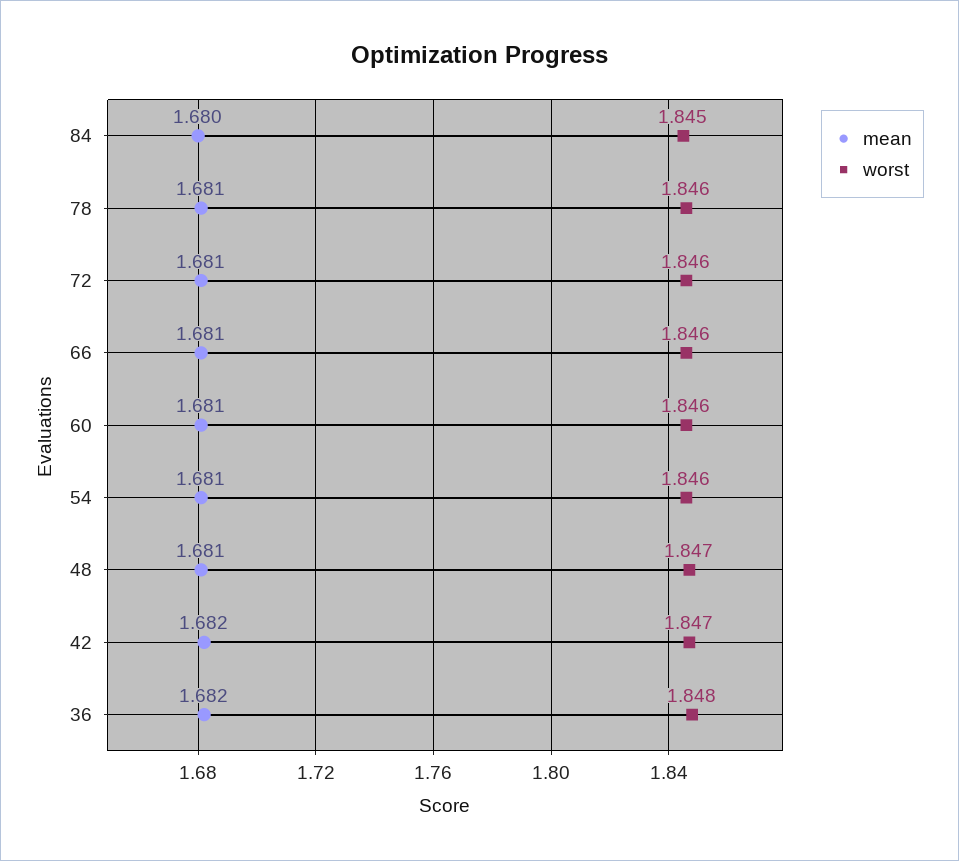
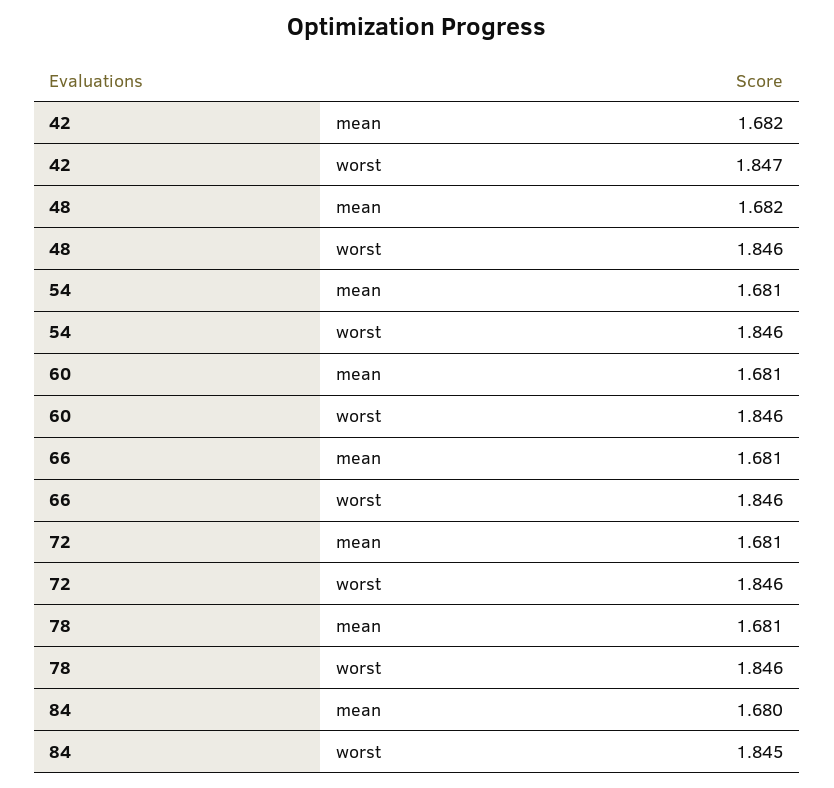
  {
    "mean": {
      "84": 1.68,
      "78": 1.681,
      "72": 1.681,
      "66": 1.681,
      "60": 1.681,
      "54": 1.681,
-     "48": 1.681,
+     "48": 1.682,
-     "42": 1.682,
+     "42": 1.682
-     "36": 1.682
    },
    "worst": {
      "84": 1.845,
      "78": 1.846,
      "72": 1.846,
      "66": 1.846,
      "60": 1.846,
      "54": 1.846,
-     "48": 1.847,
+     "48": 1.846,
-     "42": 1.847,
+     "42": 1.847
-     "36": 1.848
    }
  }

